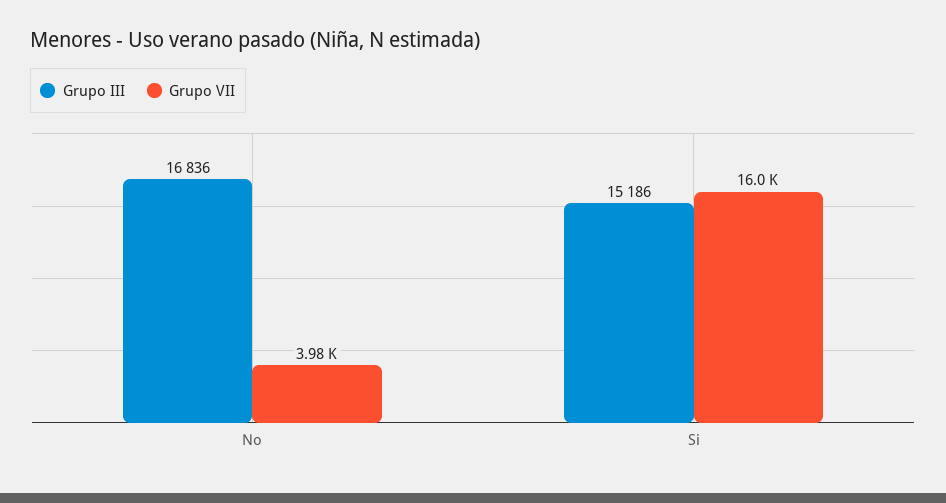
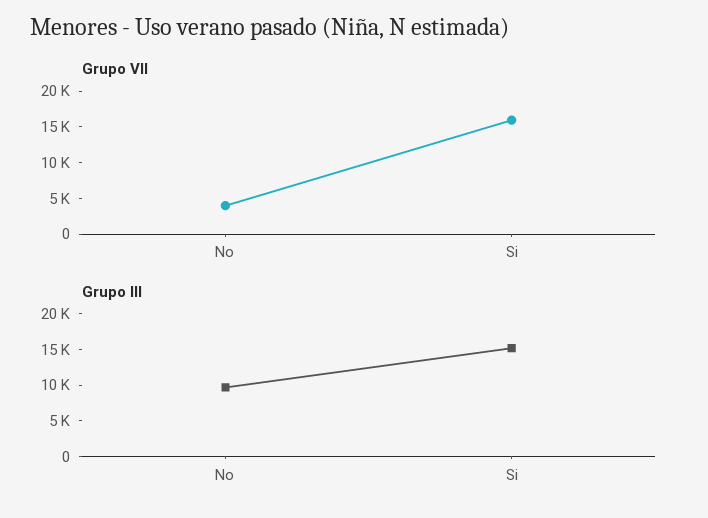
  {
    "Grupo III": {
-     "No": 16836,
+     "No": 10000,
      "Si": 15186
    },
    "Grupo VII": {
      "No": 3980,
      "Si": 16000
    }
  }

